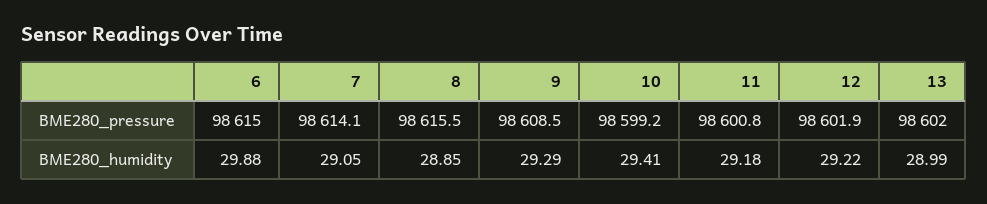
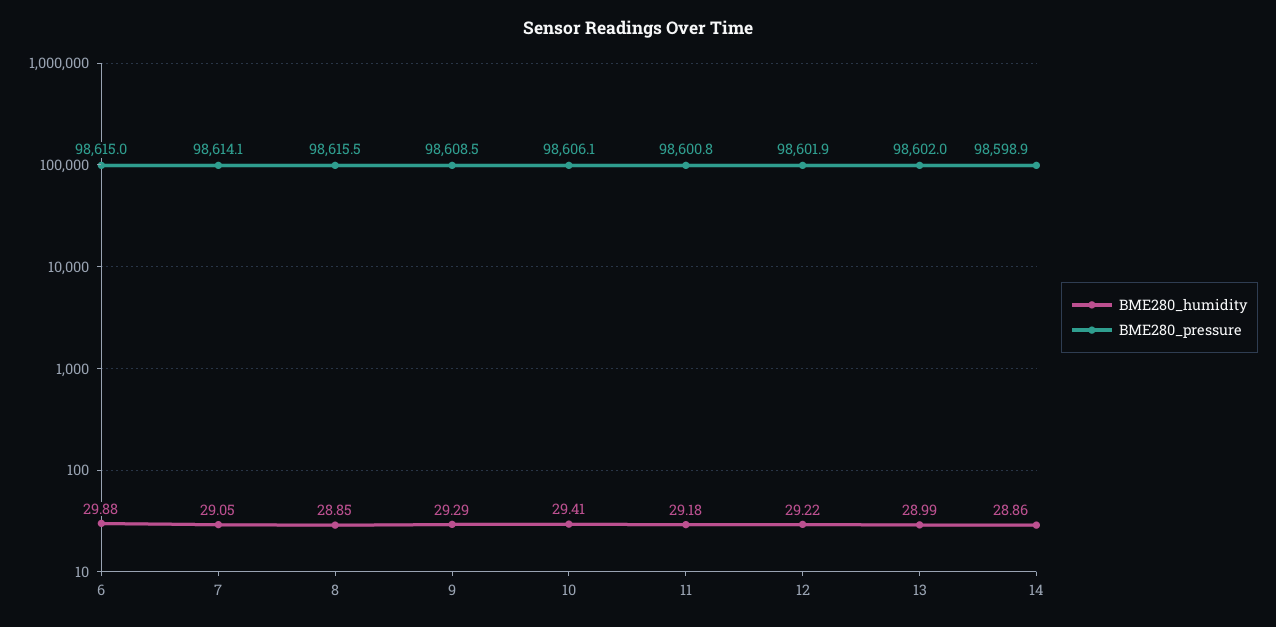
  {
    "BME280_pressure": {
      "6": 98615,
      "7": 98614.1,
      "8": 98615.5,
      "9": 98608.5,
-     "10": 98599.2,
+     "10": 98606.1,
      "11": 98600.8,
      "12": 98601.9,
-     "13": 98602
+     "13": 98602,
+     "14": 98598.9
    },
    "BME280_humidity": {
      "6": 29.88,
      "7": 29.05,
      "8": 28.85,
      "9": 29.29,
      "10": 29.41,
      "11": 29.18,
      "12": 29.22,
-     "13": 28.99
+     "13": 28.99,
+     "14": 28.86
    }
  }

